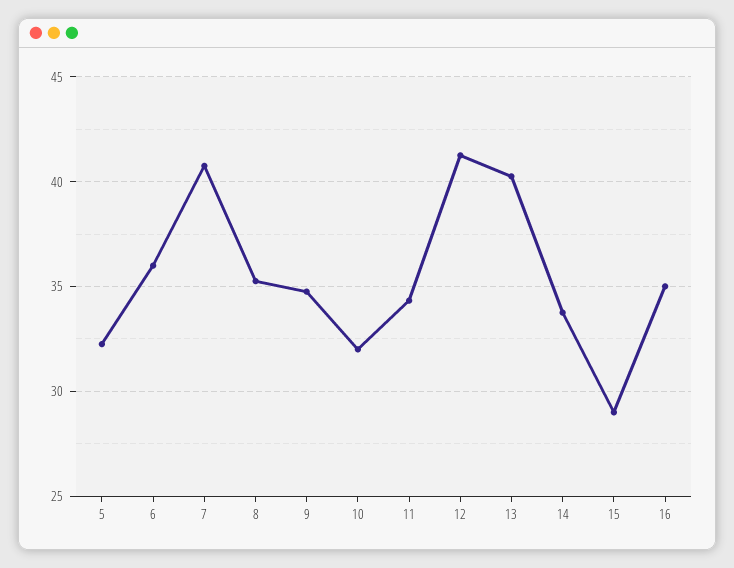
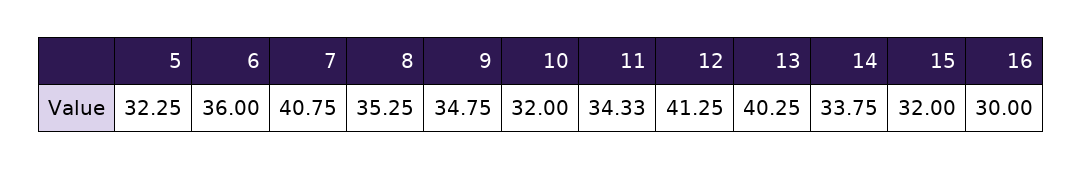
  {
    "5": 32.25,
    "6": 36,
    "7": 40.75,
    "8": 35.25,
    "9": 34.75,
    "10": 32,
    "11": 34.33,
    "12": 41.25,
    "13": 40.25,
    "14": 33.75,
-   "15": 29,
+   "15": 32,
-   "16": 35
+   "16": 30
  }

